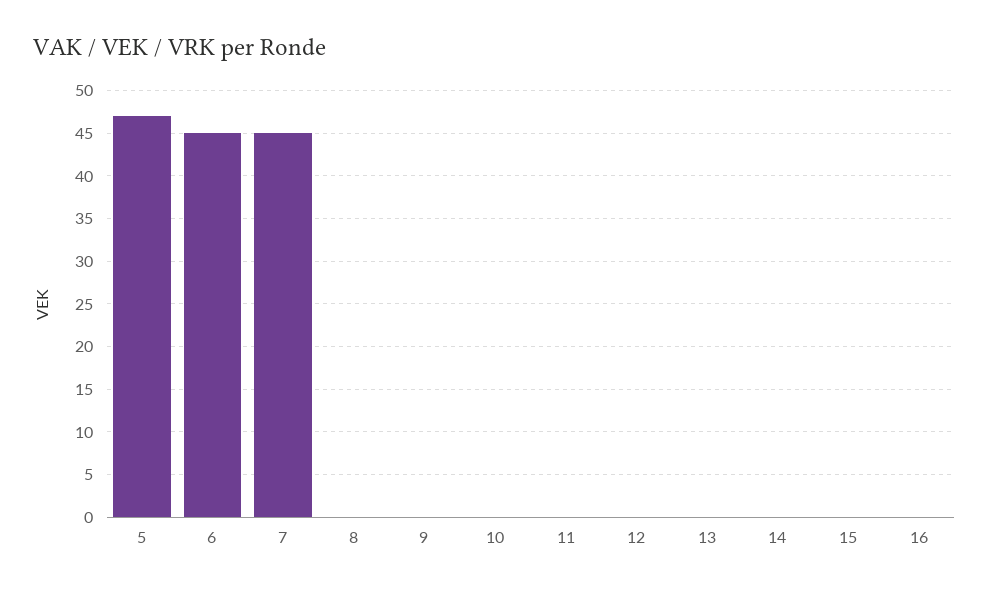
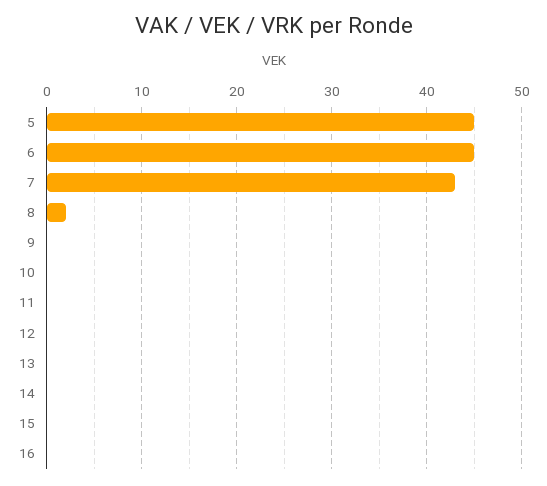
  {
-   "5": 47,
+   "5": 45,
    "6": 45,
-   "7": 45,
+   "7": 43,
-   "8": 0,
+   "8": 2,
    "9": 0,
    "10": 0,
    "11": 0,
    "12": 0,
    "13": 0,
    "14": 0,
    "15": 0,
    "16": 0
  }

